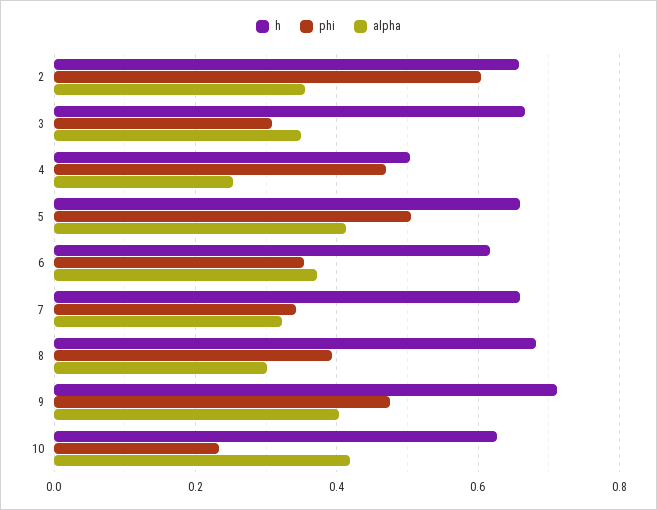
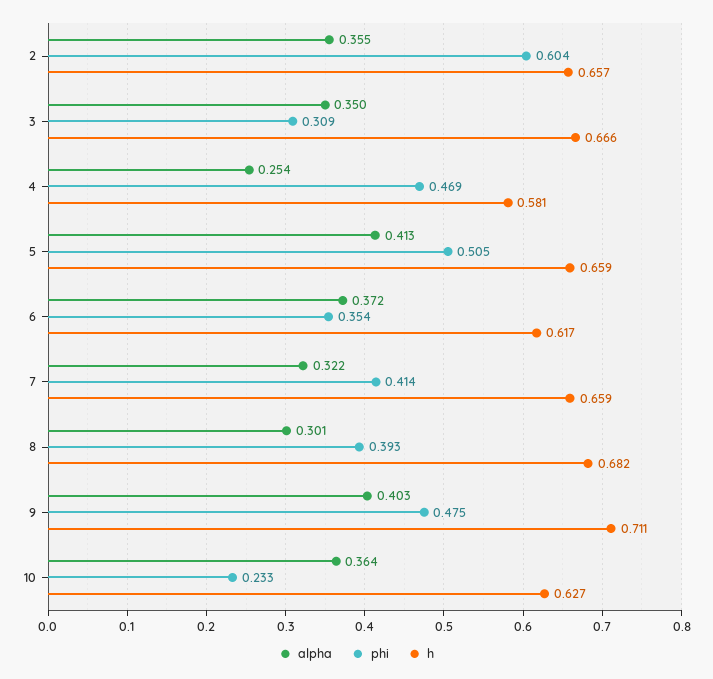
  {
    "h": {
      "2": 0.657,
      "3": 0.666,
-     "4": 0.5,
+     "4": 0.581,
      "5": 0.659,
      "6": 0.617,
      "7": 0.659,
      "8": 0.682,
      "9": 0.711,
      "10": 0.627
    },
    "phi": {
      "2": 0.604,
      "3": 0.309,
      "4": 0.469,
      "5": 0.505,
      "6": 0.354,
-     "7": 0.34,
+     "7": 0.414,
      "8": 0.393,
      "9": 0.475,
      "10": 0.233
    },
    "alpha": {
      "2": 0.355,
      "3": 0.35,
      "4": 0.254,
      "5": 0.413,
      "6": 0.372,
      "7": 0.322,
      "8": 0.301,
      "9": 0.403,
-     "10": 0.42
+     "10": 0.364
    }
  }

